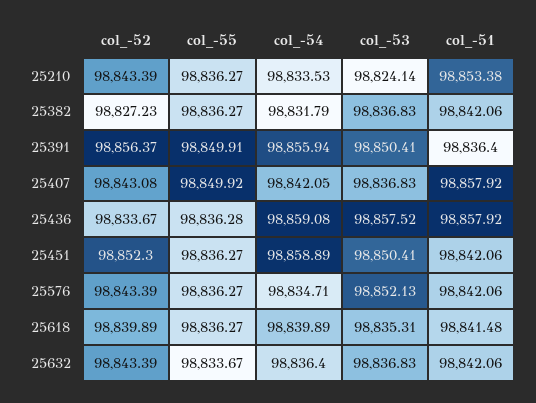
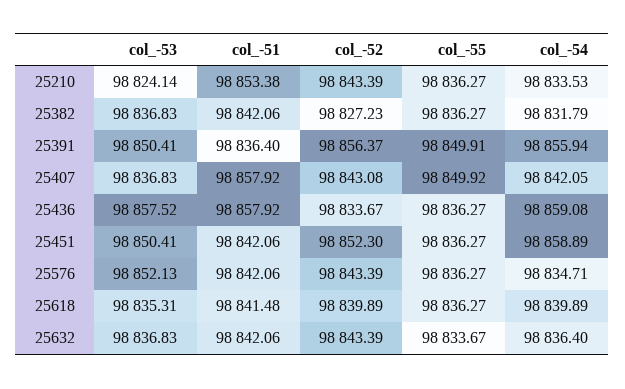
  {
    "col_-52": {
      "25210": 98843.39,
      "25382": 98827.23,
      "25391": 98856.37,
      "25407": 98843.08,
      "25436": 98833.67,
      "25451": 98852.3,
      "25576": 98843.39,
      "25618": 98839.89,
      "25632": 98843.39
    },
    "col_-55": {
      "25210": 98836.27,
      "25382": 98836.27,
      "25391": 98849.91,
      "25407": 98849.92,
-     "25436": 98836.28,
+     "25436": 98836.27,
      "25451": 98836.27,
      "25576": 98836.27,
      "25618": 98836.27,
      "25632": 98833.67
    },
    "col_-54": {
      "25210": 98833.53,
      "25382": 98831.79,
      "25391": 98855.94,
      "25407": 98842.05,
      "25436": 98859.08,
      "25451": 98858.89,
      "25576": 98834.71,
      "25618": 98839.89,
      "25632": 98836.4
    },
    "col_-53": {
      "25210": 98824.14,
      "25382": 98836.83,
      "25391": 98850.41,
      "25407": 98836.83,
      "25436": 98857.52,
      "25451": 98850.41,
      "25576": 98852.13,
      "25618": 98835.31,
      "25632": 98836.83
    },
    "col_-51": {
      "25210": 98853.38,
      "25382": 98842.06,
      "25391": 98836.4,
      "25407": 98857.92,
      "25436": 98857.92,
      "25451": 98842.06,
      "25576": 98842.06,
      "25618": 98841.48,
      "25632": 98842.06
    }
  }

